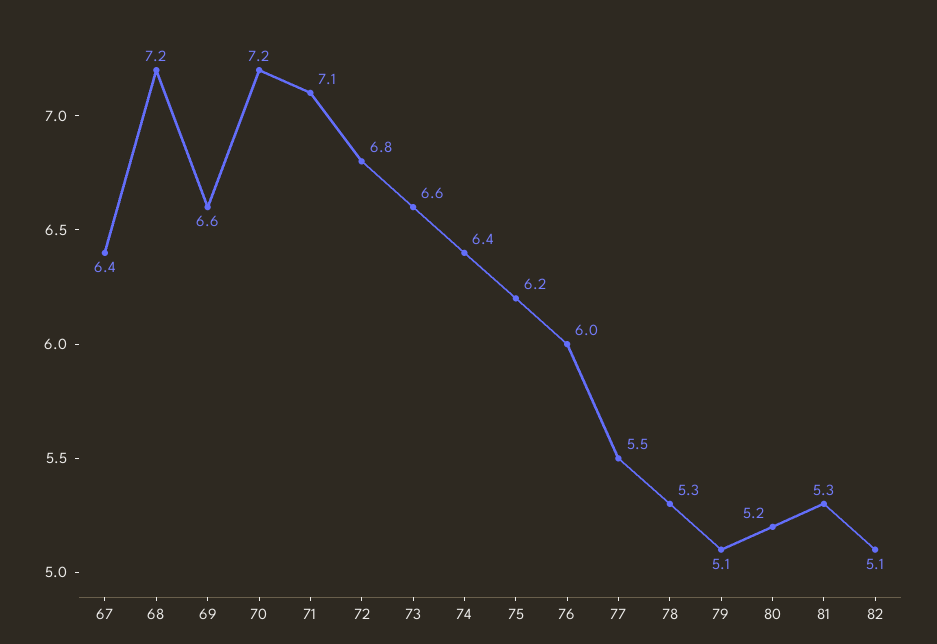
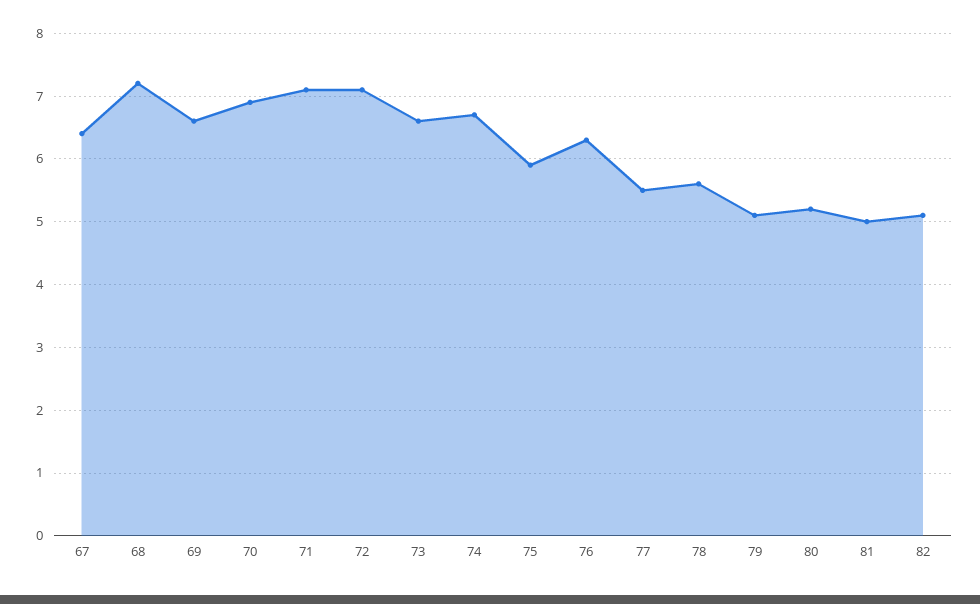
  {
    "67": 6.4,
    "68": 7.2,
    "69": 6.6,
-   "70": 7.2,
+   "70": 6.9,
    "71": 7.1,
-   "72": 6.8,
+   "72": 7.1,
    "73": 6.6,
-   "74": 6.4,
+   "74": 6.7,
-   "75": 6.2,
+   "75": 5.9,
-   "76": 6,
+   "76": 6.3,
    "77": 5.5,
-   "78": 5.3,
+   "78": 5.6,
    "79": 5.1,
    "80": 5.2,
-   "81": 5.3,
+   "81": 5,
    "82": 5.1
  }

